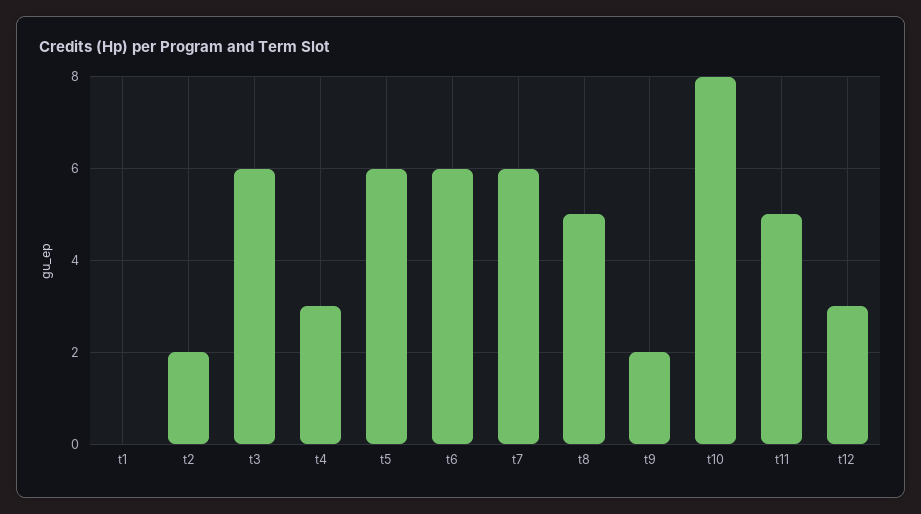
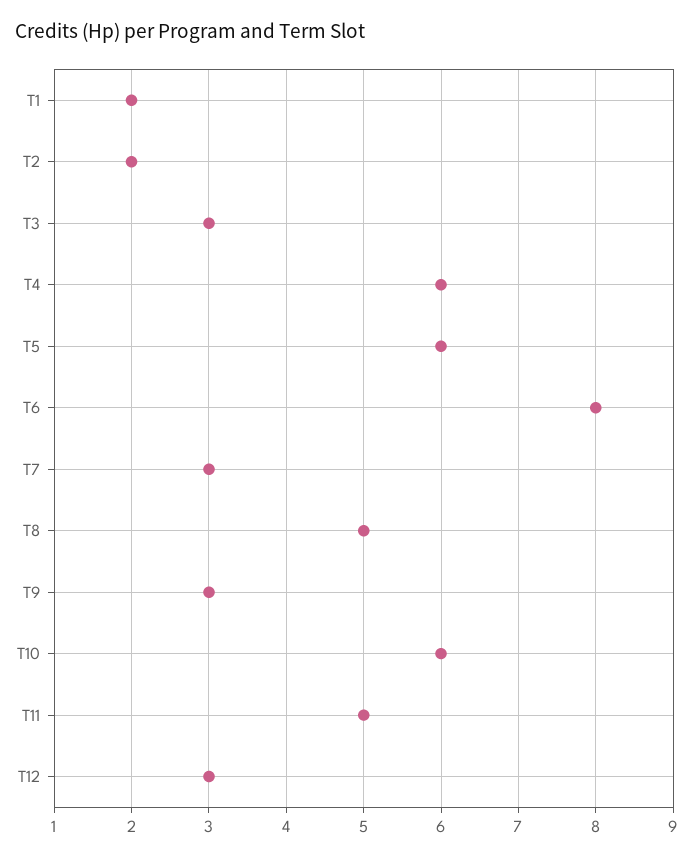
  {
-   "t1": 0,
+   "t1": 2,
    "t2": 2,
-   "t3": 6,
+   "t3": 3,
-   "t4": 3,
+   "t4": 6,
    "t5": 6,
-   "t6": 6,
+   "t6": 8,
-   "t7": 6,
+   "t7": 3,
    "t8": 5,
-   "t9": 2,
+   "t9": 3,
-   "t10": 8,
+   "t10": 6,
    "t11": 5,
    "t12": 3
  }

